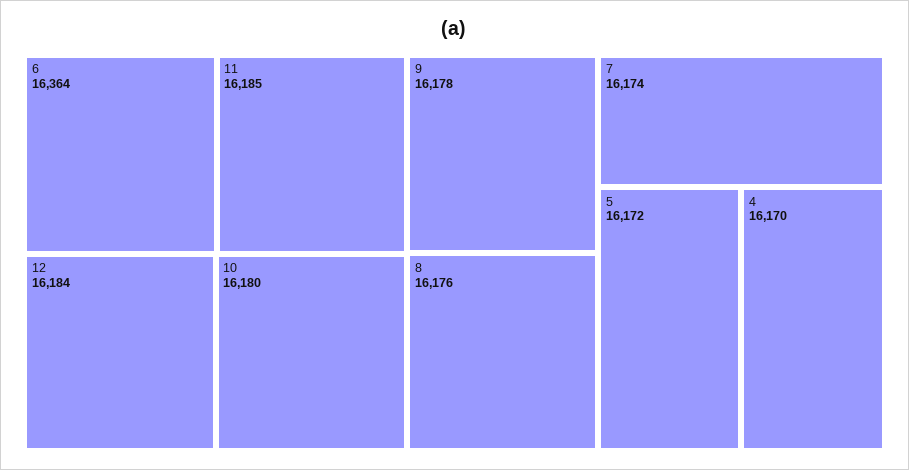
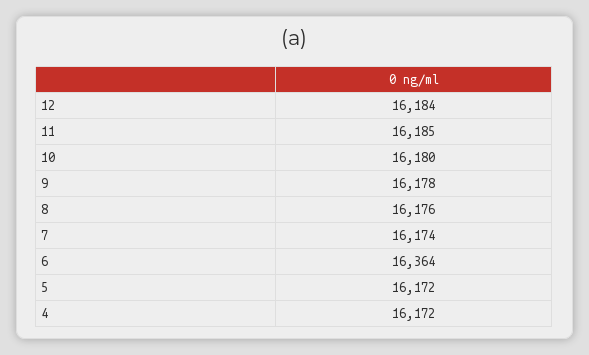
  {
    "6": 16364,
    "11": 16185,
    "12": 16184,
    "10": 16180,
    "9": 16178,
    "8": 16176,
    "7": 16174,
    "5": 16172,
-   "4": 16170
+   "4": 16172
  }

